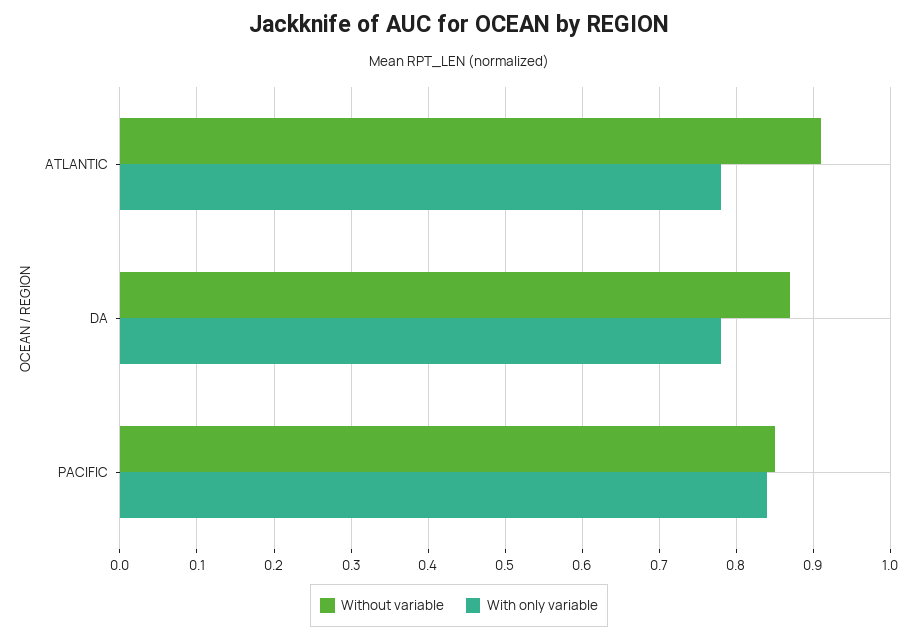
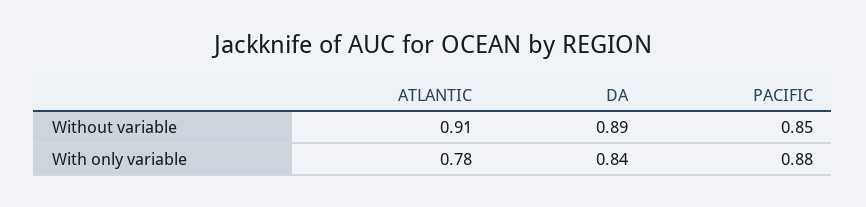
  {
    "Without variable": {
      "ATLANTIC": 0.91,
-     "DA": 0.87,
+     "DA": 0.89,
      "PACIFIC": 0.85
    },
    "With only variable": {
      "ATLANTIC": 0.78,
-     "DA": 0.78,
+     "DA": 0.84,
-     "PACIFIC": 0.84
+     "PACIFIC": 0.88
    }
  }

